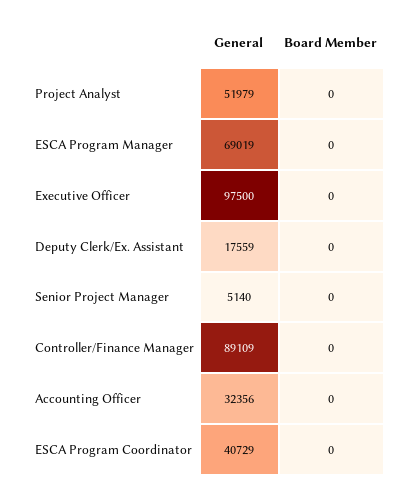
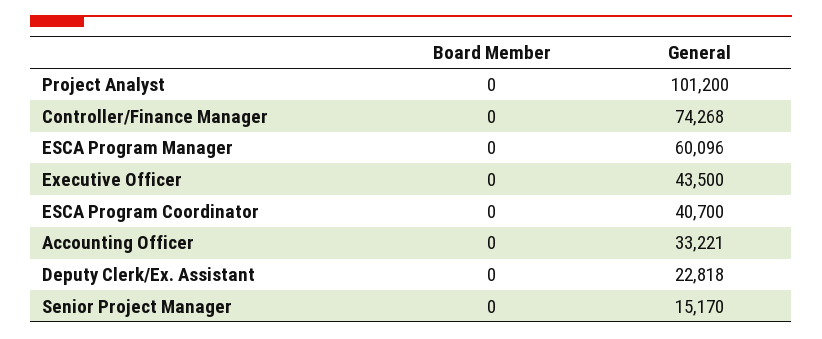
  {
    "General": {
-     "Project Analyst": 51979,
+     "Project Analyst": 101200,
-     "ESCA Program Manager": 69019,
+     "ESCA Program Manager": 60096,
-     "Executive Officer": 97500,
+     "Executive Officer": 43500,
-     "Deputy Clerk/Ex. Assistant": 17559,
+     "Deputy Clerk/Ex. Assistant": 22818,
-     "Senior Project Manager": 5140,
+     "Senior Project Manager": 15170,
-     "Controller/Finance Manager": 89109,
+     "Controller/Finance Manager": 74268,
-     "Accounting Officer": 32356,
+     "Accounting Officer": 33221,
-     "ESCA Program Coordinator": 40729
+     "ESCA Program Coordinator": 40700
    },
    "Board Member": {
      "Project Analyst": 0,
      "ESCA Program Manager": 0,
      "Executive Officer": 0,
      "Deputy Clerk/Ex. Assistant": 0,
      "Senior Project Manager": 0,
      "Controller/Finance Manager": 0,
      "Accounting Officer": 0,
      "ESCA Program Coordinator": 0
    }
  }

